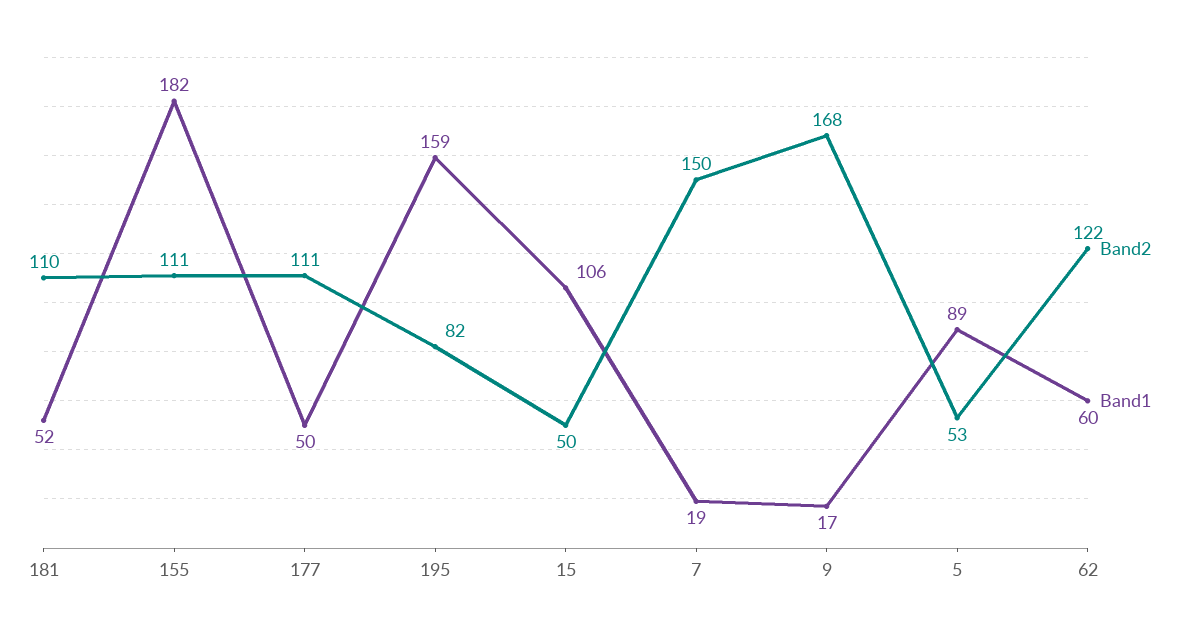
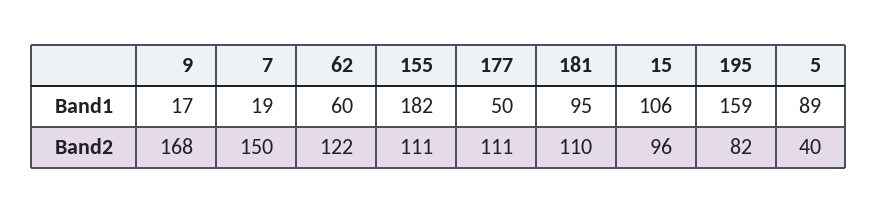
  {
    "Band2": {
      "181": 110,
      "155": 111,
      "177": 111,
      "195": 82,
-     "15": 50,
+     "15": 96,
      "7": 150,
      "9": 168,
-     "5": 53,
+     "5": 40,
      "62": 122
    },
    "Band1": {
-     "181": 52,
+     "181": 95,
      "155": 182,
      "177": 50,
      "195": 159,
      "15": 106,
      "7": 19,
      "9": 17,
      "5": 89,
      "62": 60
    }
  }

